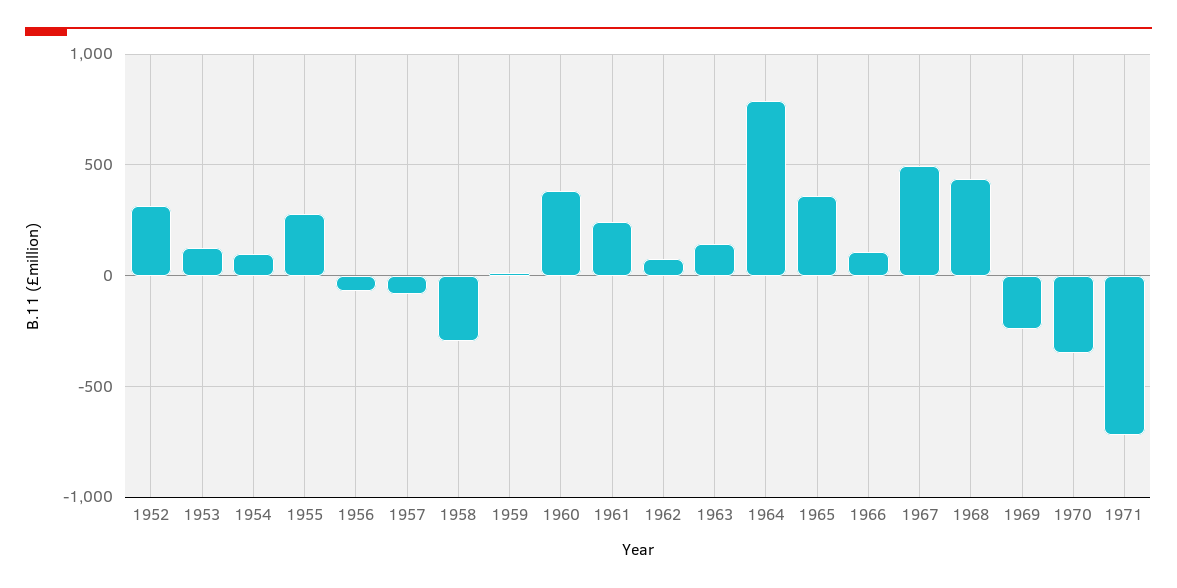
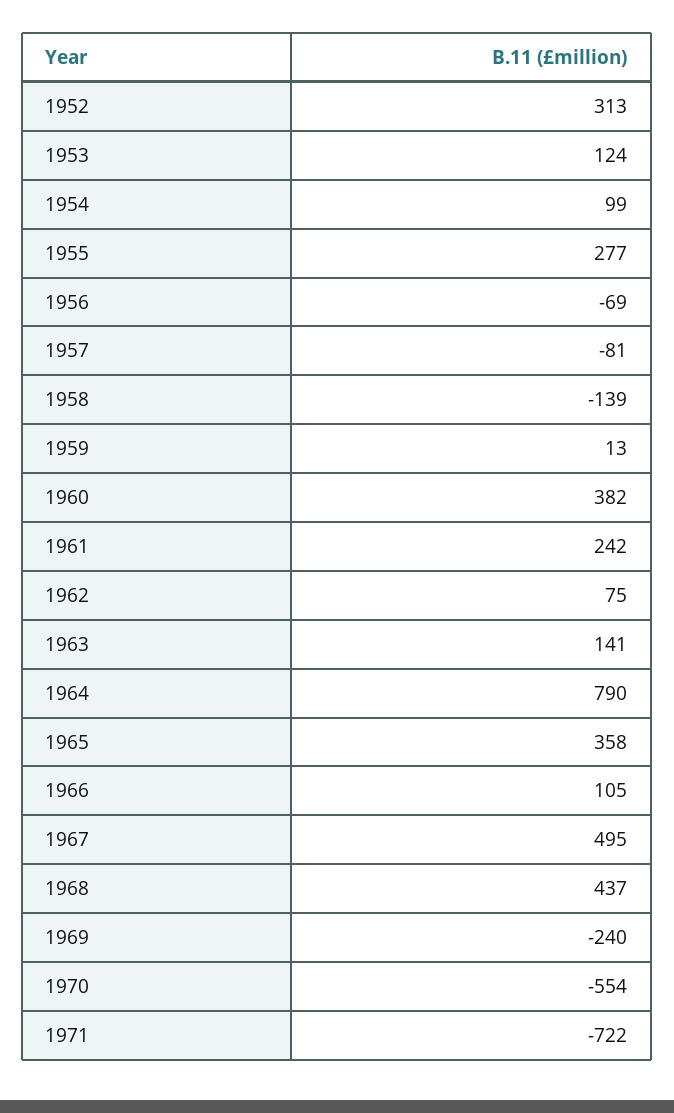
  {
    "1952": 313,
    "1953": 124,
    "1954": 99,
    "1955": 277,
    "1956": -69,
    "1957": -81,
-   "1958": -300,
+   "1958": -139,
    "1959": 13,
    "1960": 382,
    "1961": 242,
    "1962": 75,
    "1963": 141,
    "1964": 790,
    "1965": 358,
    "1966": 105,
    "1967": 495,
    "1968": 437,
    "1969": -240,
-   "1970": -350,
+   "1970": -554,
    "1971": -722
  }

